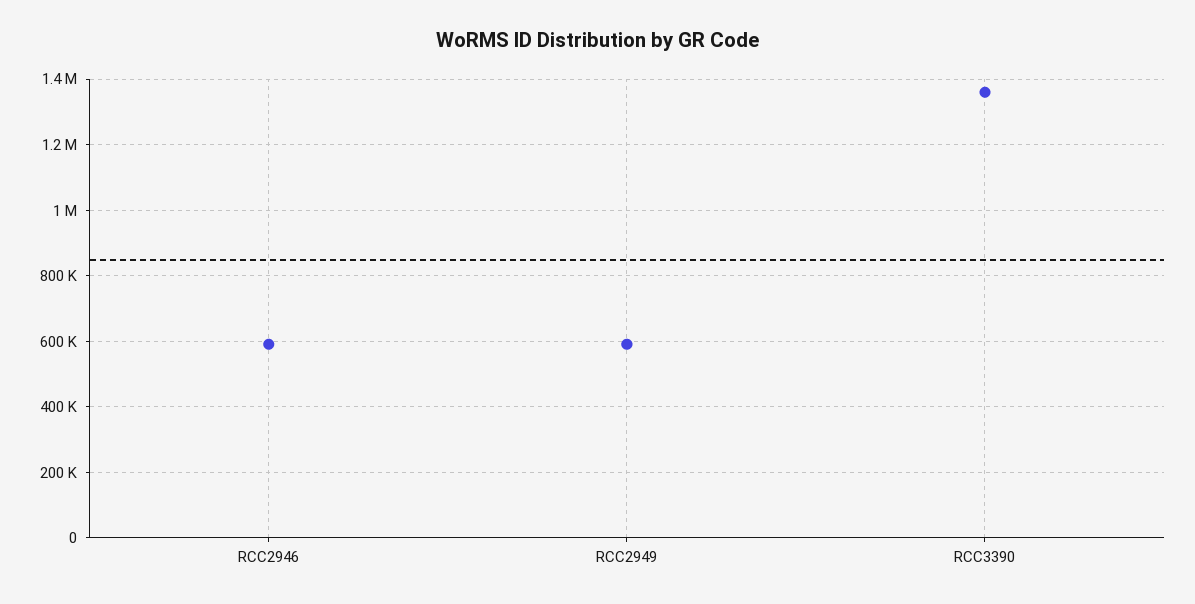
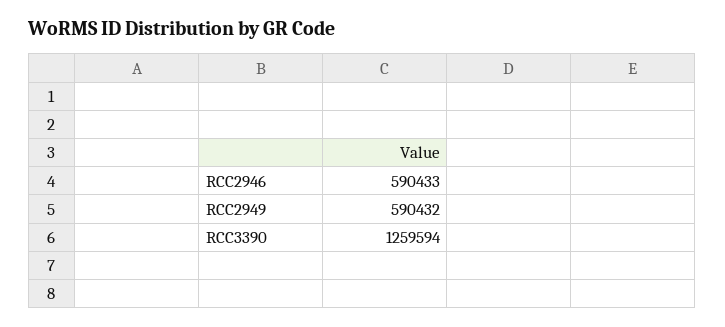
  {
    "RCC2946": 590433,
    "RCC2949": 590432,
-   "RCC3390": 1360000
+   "RCC3390": 1259594
  }

